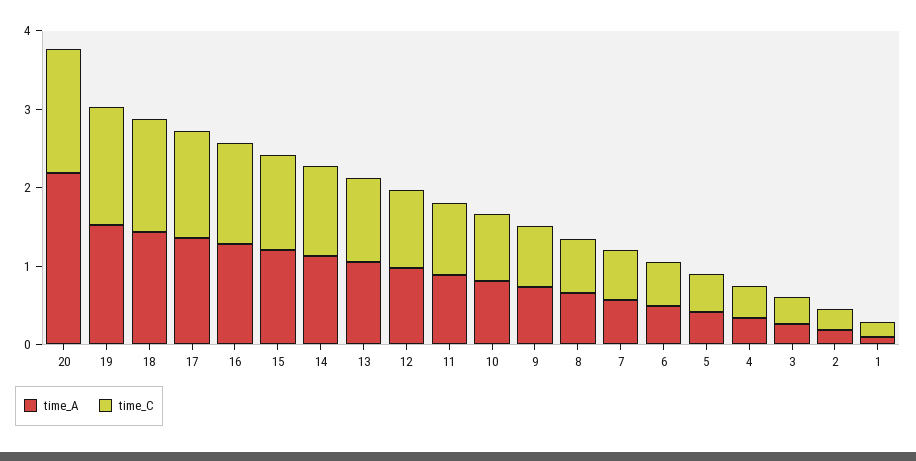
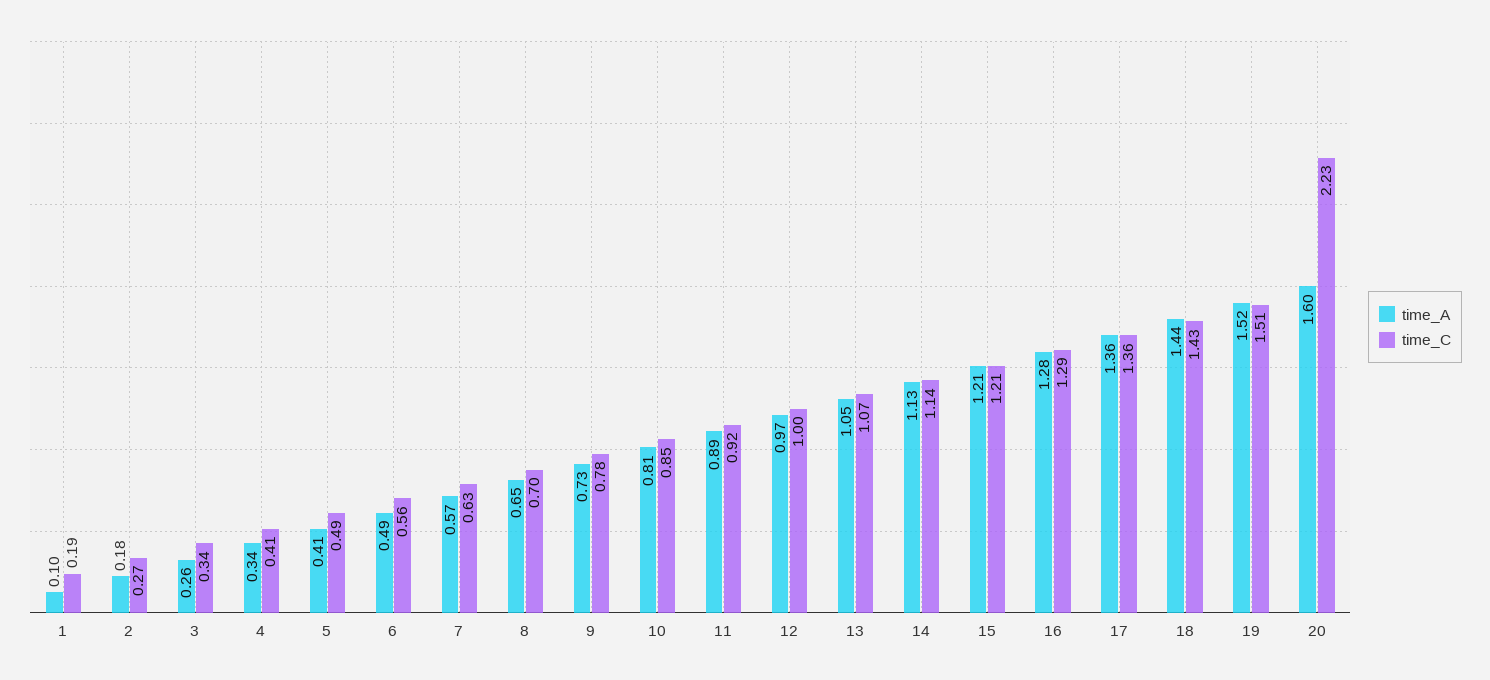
  {
    "time_A": {
-     "20": 2.2,
+     "20": 1.6,
      "19": 1.52,
      "18": 1.44,
      "17": 1.36,
      "16": 1.28,
      "15": 1.21,
      "14": 1.13,
      "13": 1.05,
      "12": 0.97,
      "11": 0.89,
      "10": 0.81,
      "9": 0.73,
      "8": 0.65,
      "7": 0.57,
      "6": 0.49,
      "5": 0.41,
      "4": 0.34,
      "3": 0.26,
      "2": 0.18,
      "1": 0.1
    },
    "time_C": {
-     "20": 1.6,
+     "20": 2.23,
      "19": 1.51,
      "18": 1.43,
      "17": 1.36,
      "16": 1.29,
      "15": 1.21,
      "14": 1.14,
      "13": 1.07,
      "12": 1,
      "11": 0.92,
      "10": 0.85,
      "9": 0.78,
      "8": 0.7,
      "7": 0.63,
      "6": 0.56,
      "5": 0.49,
      "4": 0.41,
      "3": 0.34,
      "2": 0.27,
      "1": 0.19
    }
  }

